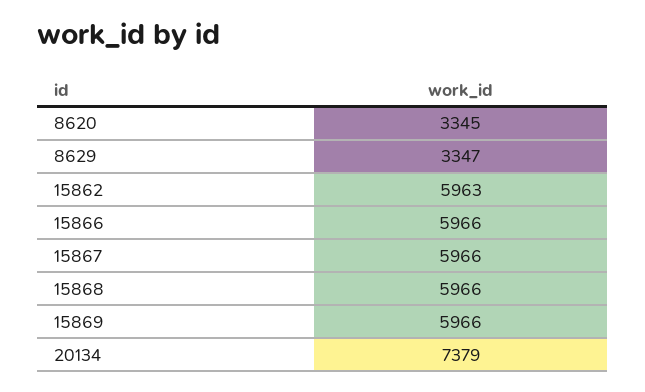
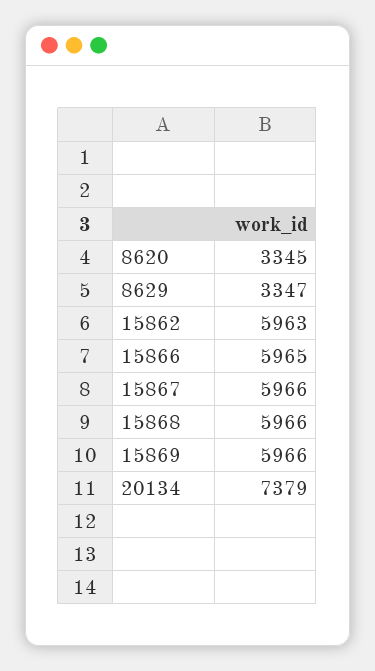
  {
    "8620": 3345,
    "8629": 3347,
    "15862": 5963,
-   "15866": 5966,
+   "15866": 5965,
    "15867": 5966,
    "15868": 5966,
    "15869": 5966,
    "20134": 7379
  }

